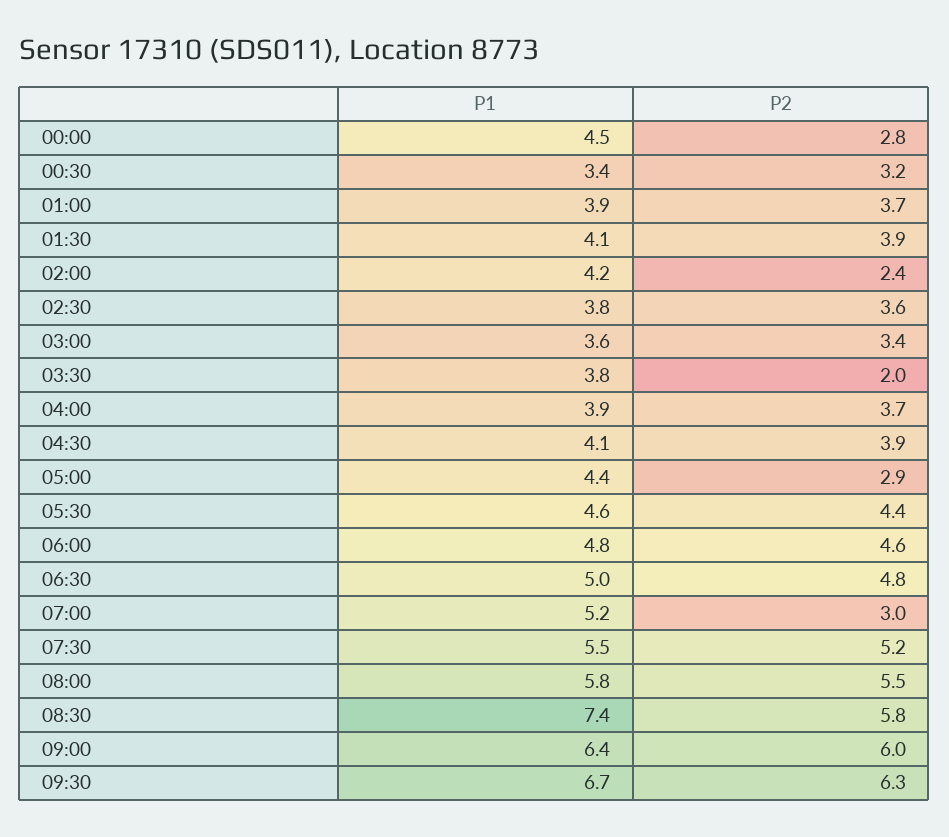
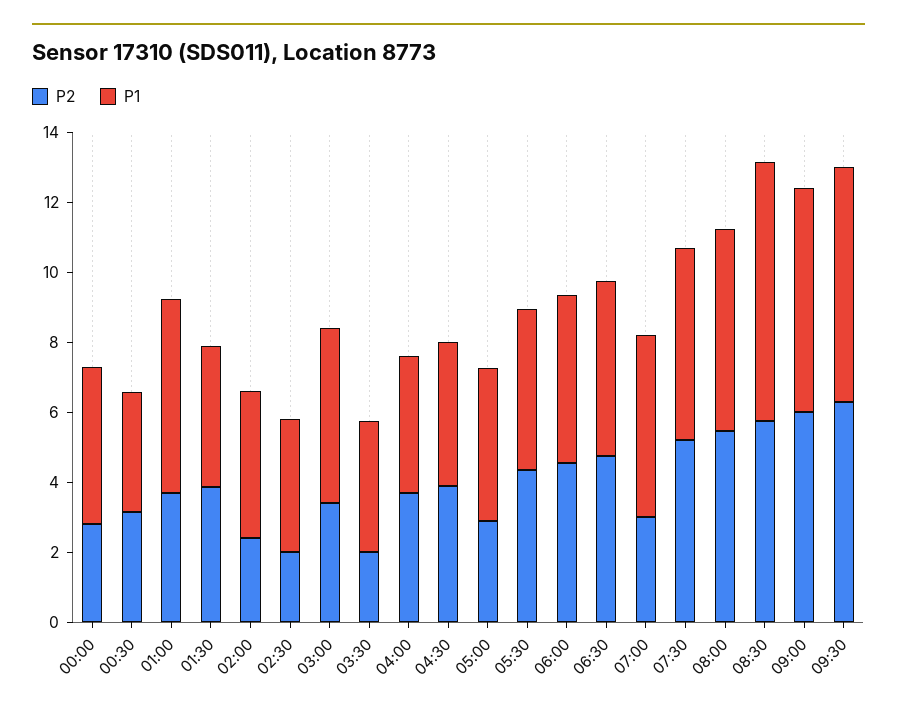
  {
    "P1": {
      "00:00": 4.5,
      "00:30": 3.4,
-     "01:00": 3.9,
+     "01:00": 5.5,
      "01:30": 4.1,
      "02:00": 4.2,
      "02:30": 3.8,
-     "03:00": 3.6,
+     "03:00": 5,
      "03:30": 3.8,
      "04:00": 3.9,
      "04:30": 4.1,
      "05:00": 4.4,
      "05:30": 4.6,
      "06:00": 4.8,
      "06:30": 5,
      "07:00": 5.2,
      "07:30": 5.5,
      "08:00": 5.8,
      "08:30": 7.4,
      "09:00": 6.4,
      "09:30": 6.7
    },
    "P2": {
      "00:00": 2.8,
      "00:30": 3.2,
      "01:00": 3.7,
      "01:30": 3.9,
      "02:00": 2.4,
-     "02:30": 3.6,
+     "02:30": 2,
      "03:00": 3.4,
      "03:30": 2,
      "04:00": 3.7,
      "04:30": 3.9,
      "05:00": 2.9,
      "05:30": 4.4,
      "06:00": 4.6,
      "06:30": 4.8,
      "07:00": 3,
      "07:30": 5.2,
      "08:00": 5.5,
      "08:30": 5.8,
      "09:00": 6,
      "09:30": 6.3
    }
  }

